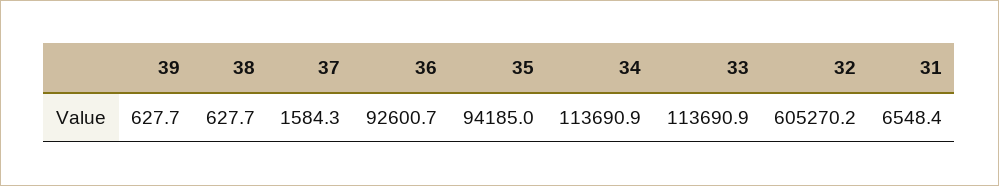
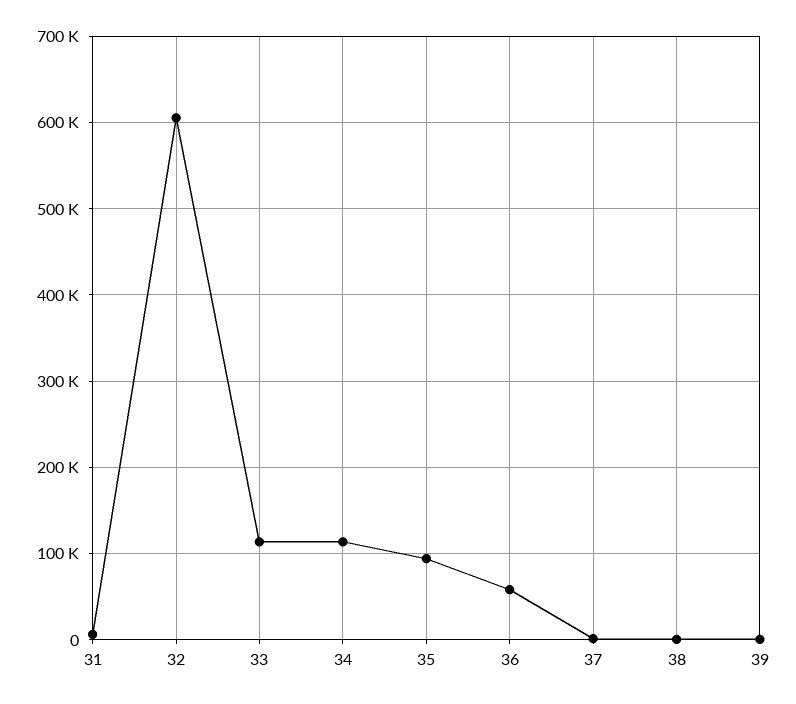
  {
    "39": 627.7,
    "38": 627.7,
    "37": 1584.3,
-   "36": 92600.7,
+   "36": 60000,
    "35": 94185,
    "34": 113690.9,
    "33": 113690.9,
    "32": 605270.2,
    "31": 6548.4
  }

